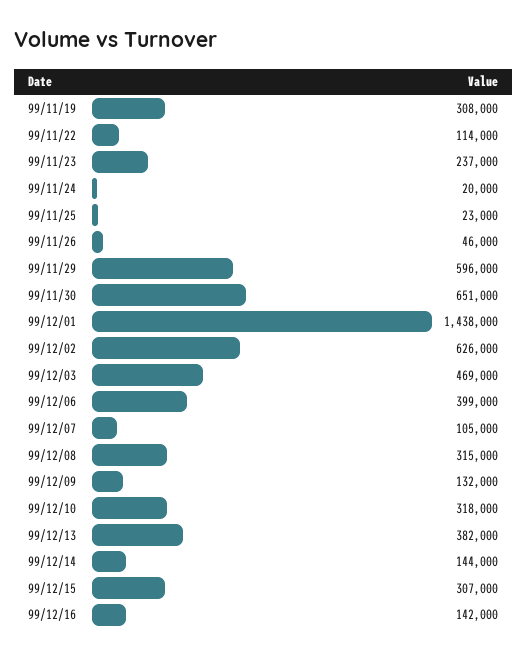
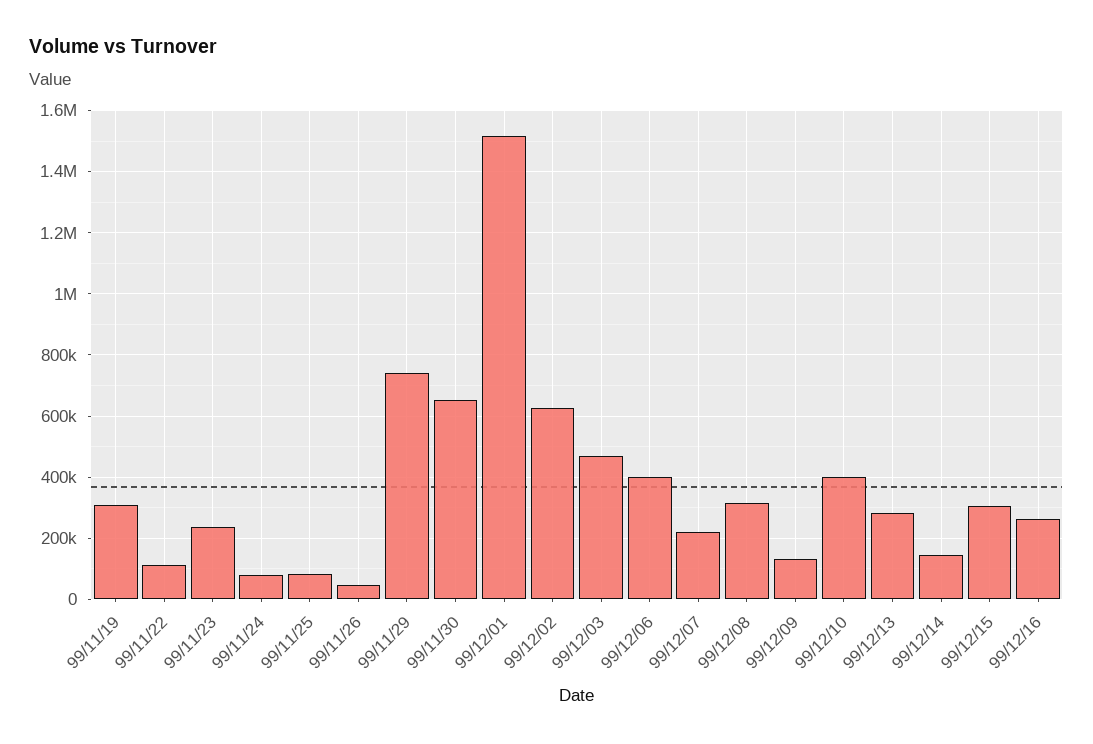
  {
    "99/11/19": 308000,
    "99/11/22": 114000,
    "99/11/23": 237000,
-   "99/11/24": 20000,
+   "99/11/24": 80000,
-   "99/11/25": 23000,
+   "99/11/25": 80000,
    "99/11/26": 46000,
-   "99/11/29": 596000,
+   "99/11/29": 740000,
    "99/11/30": 651000,
-   "99/12/01": 1438000,
+   "99/12/01": 1520000,
    "99/12/02": 626000,
    "99/12/03": 469000,
    "99/12/06": 399000,
-   "99/12/07": 105000,
+   "99/12/07": 220000,
    "99/12/08": 315000,
    "99/12/09": 132000,
-   "99/12/10": 318000,
+   "99/12/10": 400000,
-   "99/12/13": 382000,
+   "99/12/13": 280000,
    "99/12/14": 144000,
    "99/12/15": 307000,
-   "99/12/16": 142000
+   "99/12/16": 260000
  }

